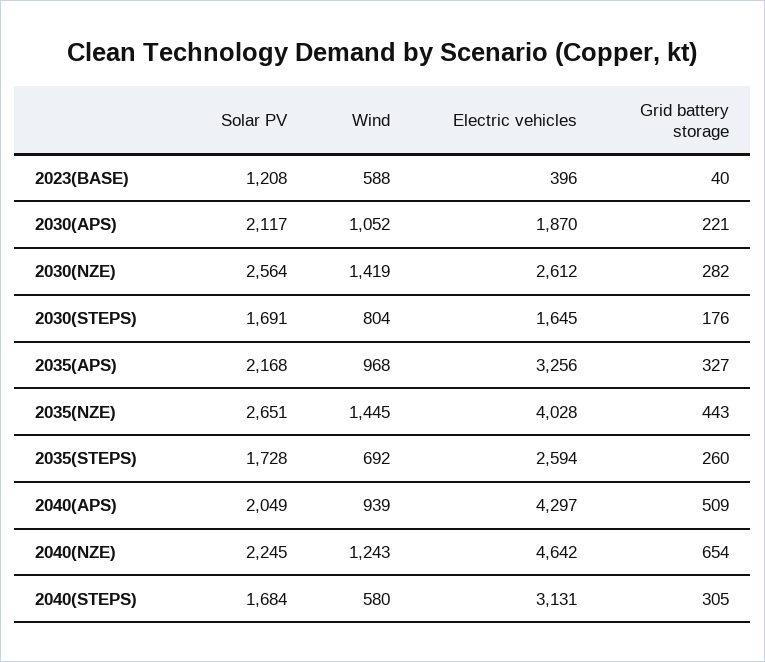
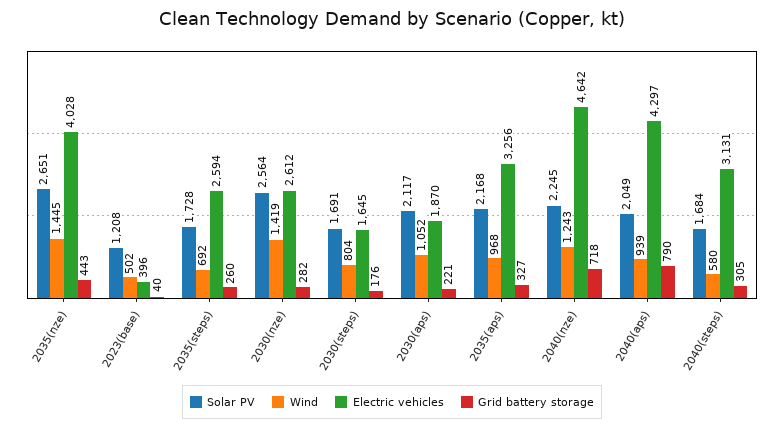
  {
    "Solar PV": {
      "2023(BASE)": 1208,
      "2030(APS)": 2117,
      "2030(NZE)": 2564,
      "2030(STEPS)": 1691,
      "2035(APS)": 2168,
      "2035(NZE)": 2651,
      "2035(STEPS)": 1728,
      "2040(APS)": 2049,
      "2040(NZE)": 2245,
      "2040(STEPS)": 1684
    },
    "Wind": {
-     "2023(BASE)": 588,
+     "2023(BASE)": 502,
      "2030(APS)": 1052,
      "2030(NZE)": 1419,
      "2030(STEPS)": 804,
      "2035(APS)": 968,
      "2035(NZE)": 1445,
      "2035(STEPS)": 692,
      "2040(APS)": 939,
      "2040(NZE)": 1243,
      "2040(STEPS)": 580
    },
    "Electric vehicles": {
      "2023(BASE)": 396,
      "2030(APS)": 1870,
      "2030(NZE)": 2612,
      "2030(STEPS)": 1645,
      "2035(APS)": 3256,
      "2035(NZE)": 4028,
      "2035(STEPS)": 2594,
      "2040(APS)": 4297,
      "2040(NZE)": 4642,
      "2040(STEPS)": 3131
    },
    "Grid battery storage": {
      "2023(BASE)": 40,
      "2030(APS)": 221,
      "2030(NZE)": 282,
      "2030(STEPS)": 176,
      "2035(APS)": 327,
      "2035(NZE)": 443,
      "2035(STEPS)": 260,
-     "2040(APS)": 509,
+     "2040(APS)": 790,
-     "2040(NZE)": 654,
+     "2040(NZE)": 718,
      "2040(STEPS)": 305
    }
  }

